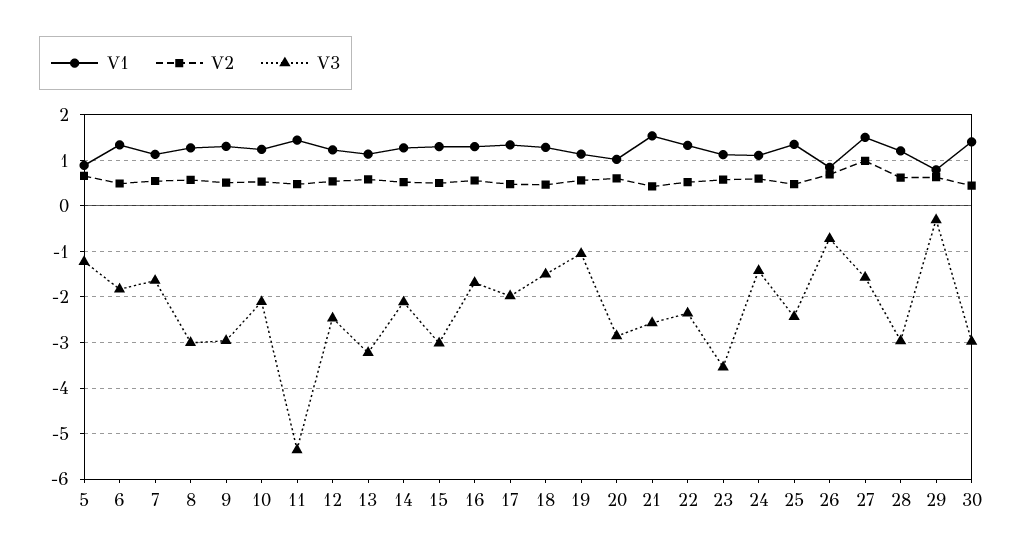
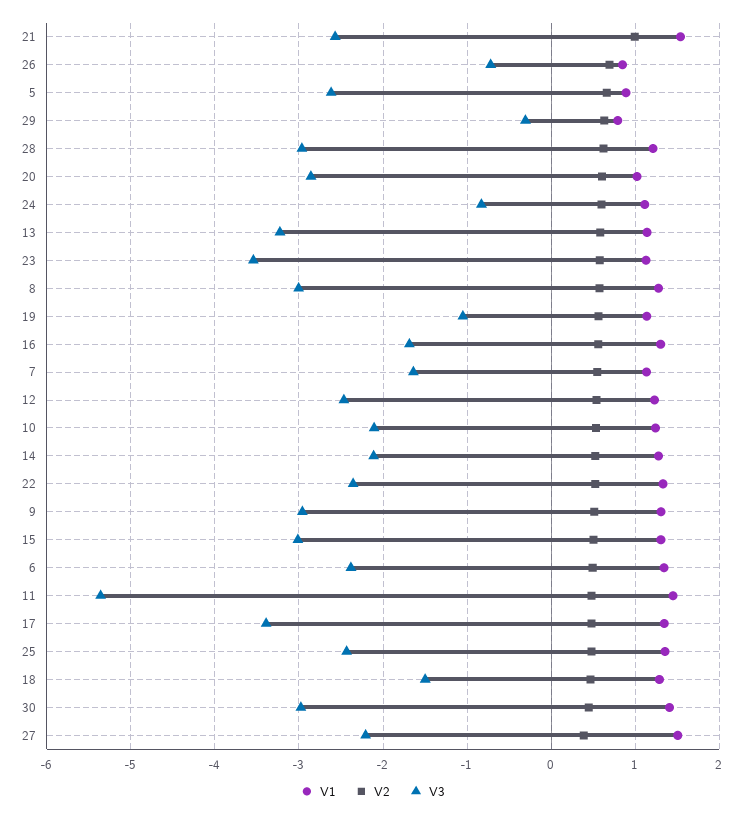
  {
    "V1": {
      "5": 0.9,
      "6": 1.3,
      "7": 1.1,
      "8": 1.3,
      "9": 1.3,
      "10": 1.2,
      "11": 1.4,
      "12": 1.2,
      "13": 1.1,
      "14": 1.3,
      "15": 1.3,
      "16": 1.3,
      "17": 1.3,
      "18": 1.3,
      "19": 1.1,
      "20": 1,
      "21": 1.5,
      "22": 1.3,
      "23": 1.1,
      "24": 1.1,
      "25": 1.4,
      "26": 0.8,
      "27": 1.5,
      "28": 1.2,
      "29": 0.8,
      "30": 1.4
    },
    "V2": {
      "5": 0.7,
      "6": 0.5,
      "7": 0.5,
      "8": 0.6,
      "9": 0.5,
      "10": 0.5,
      "11": 0.5,
      "12": 0.5,
      "13": 0.6,
      "14": 0.5,
      "15": 0.5,
      "16": 0.6,
      "17": 0.5,
      "18": 0.5,
      "19": 0.6,
      "20": 0.6,
-     "21": 0.4,
+     "21": 1,
      "22": 0.5,
      "23": 0.6,
      "24": 0.6,
      "25": 0.5,
      "26": 0.7,
-     "27": 1,
+     "27": 0.4,
      "28": 0.6,
      "29": 0.6,
      "30": 0.4
    },
    "V3": {
-     "5": -1.2,
+     "5": -2.6,
-     "6": -1.8,
+     "6": -2.4,
      "7": -1.6,
      "8": -3,
      "9": -3,
      "10": -2.1,
      "11": -5.4,
      "12": -2.5,
      "13": -3.2,
      "14": -2.1,
      "15": -3,
      "16": -1.7,
-     "17": -2,
+     "17": -3.4,
      "18": -1.5,
      "19": -1.1,
      "20": -2.9,
      "21": -2.6,
      "22": -2.4,
      "23": -3.5,
-     "24": -1.4,
+     "24": -0.8,
      "25": -2.4,
      "26": -0.7,
-     "27": -1.6,
+     "27": -2.2,
      "28": -3,
      "29": -0.3,
      "30": -3
    }
  }

